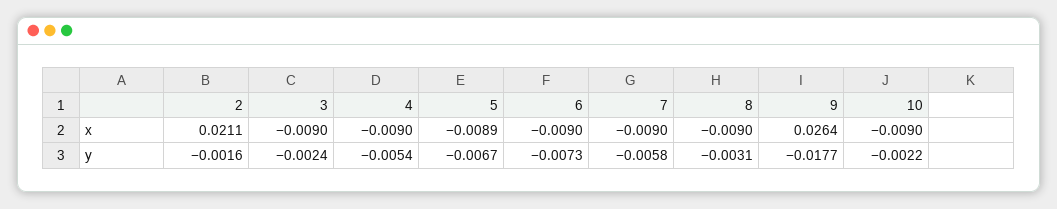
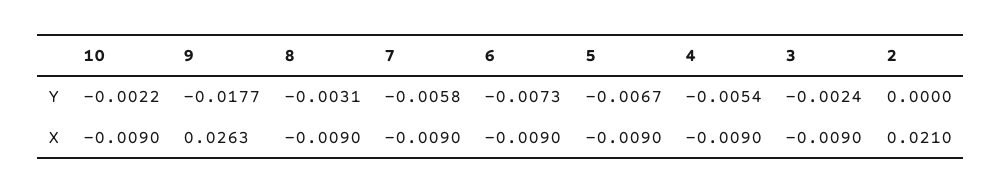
  {
    "2": {
-     "x": 0.0211,
+     "x": 0.021,
-     "y": -0.0016
+     "y": 0
    },
    "3": {
      "x": -0.009,
      "y": -0.0024
    },
    "4": {
      "x": -0.009,
      "y": -0.0054
    },
    "5": {
-     "x": -0.0089,
+     "x": -0.009,
      "y": -0.0067
    },
    "6": {
      "x": -0.009,
      "y": -0.0073
    },
    "7": {
      "x": -0.009,
      "y": -0.0058
    },
    "8": {
      "x": -0.009,
      "y": -0.0031
    },
    "9": {
-     "x": 0.0264,
+     "x": 0.0263,
      "y": -0.0177
    },
    "10": {
      "x": -0.009,
      "y": -0.0022
    }
  }

